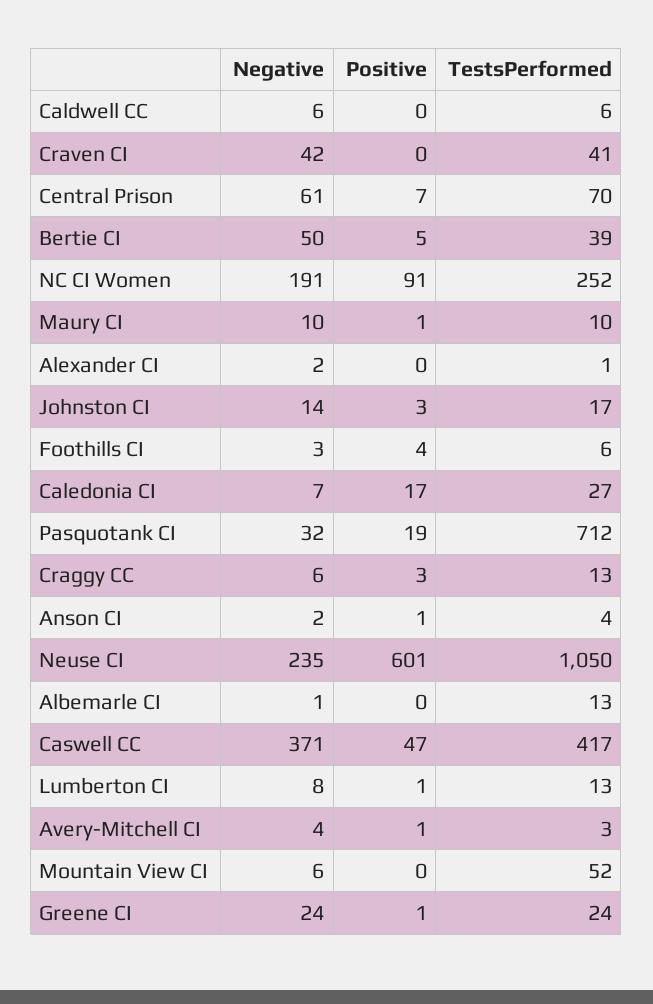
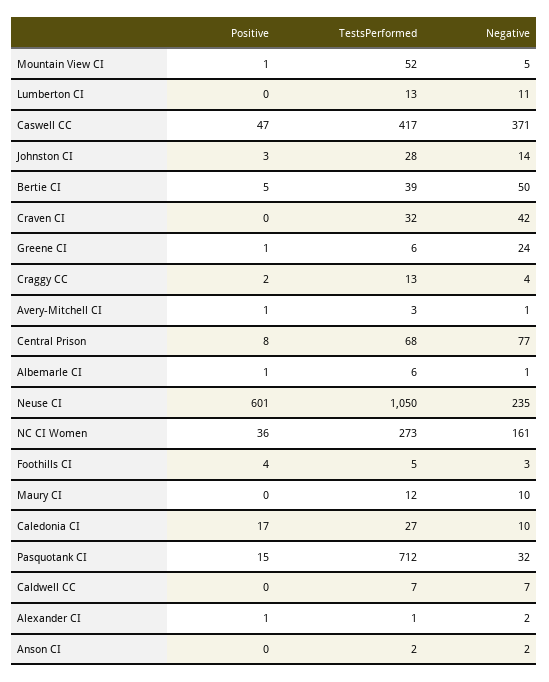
  {
    "Negative": {
-     "Caldwell CC": 6,
+     "Caldwell CC": 7,
      "Craven CI": 42,
-     "Central Prison": 61,
+     "Central Prison": 77,
      "Bertie CI": 50,
-     "NC CI Women": 191,
+     "NC CI Women": 161,
      "Maury CI": 10,
      "Alexander CI": 2,
      "Johnston CI": 14,
      "Foothills CI": 3,
-     "Caledonia CI": 7,
+     "Caledonia CI": 10,
      "Pasquotank CI": 32,
-     "Craggy CC": 6,
+     "Craggy CC": 4,
      "Anson CI": 2,
      "Neuse CI": 235,
      "Albemarle CI": 1,
      "Caswell CC": 371,
-     "Lumberton CI": 8,
+     "Lumberton CI": 11,
-     "Avery-Mitchell CI": 4,
+     "Avery-Mitchell CI": 1,
-     "Mountain View CI": 6,
+     "Mountain View CI": 5,
      "Greene CI": 24
    },
    "Positive": {
      "Caldwell CC": 0,
      "Craven CI": 0,
-     "Central Prison": 7,
+     "Central Prison": 8,
      "Bertie CI": 5,
-     "NC CI Women": 91,
+     "NC CI Women": 36,
-     "Maury CI": 1,
+     "Maury CI": 0,
-     "Alexander CI": 0,
+     "Alexander CI": 1,
      "Johnston CI": 3,
      "Foothills CI": 4,
      "Caledonia CI": 17,
-     "Pasquotank CI": 19,
+     "Pasquotank CI": 15,
-     "Craggy CC": 3,
+     "Craggy CC": 2,
-     "Anson CI": 1,
+     "Anson CI": 0,
      "Neuse CI": 601,
-     "Albemarle CI": 0,
+     "Albemarle CI": 1,
      "Caswell CC": 47,
-     "Lumberton CI": 1,
+     "Lumberton CI": 0,
      "Avery-Mitchell CI": 1,
-     "Mountain View CI": 0,
+     "Mountain View CI": 1,
      "Greene CI": 1
    },
    "TestsPerformed": {
-     "Caldwell CC": 6,
+     "Caldwell CC": 7,
-     "Craven CI": 41,
+     "Craven CI": 32,
-     "Central Prison": 70,
+     "Central Prison": 68,
      "Bertie CI": 39,
-     "NC CI Women": 252,
+     "NC CI Women": 273,
-     "Maury CI": 10,
+     "Maury CI": 12,
      "Alexander CI": 1,
-     "Johnston CI": 17,
+     "Johnston CI": 28,
-     "Foothills CI": 6,
+     "Foothills CI": 5,
      "Caledonia CI": 27,
      "Pasquotank CI": 712,
      "Craggy CC": 13,
-     "Anson CI": 4,
+     "Anson CI": 2,
      "Neuse CI": 1050,
-     "Albemarle CI": 13,
+     "Albemarle CI": 6,
      "Caswell CC": 417,
      "Lumberton CI": 13,
      "Avery-Mitchell CI": 3,
      "Mountain View CI": 52,
-     "Greene CI": 24
+     "Greene CI": 6
    }
  }

